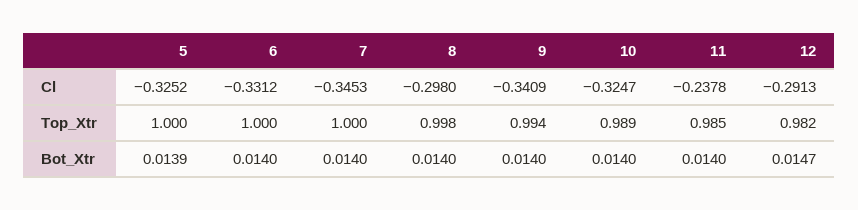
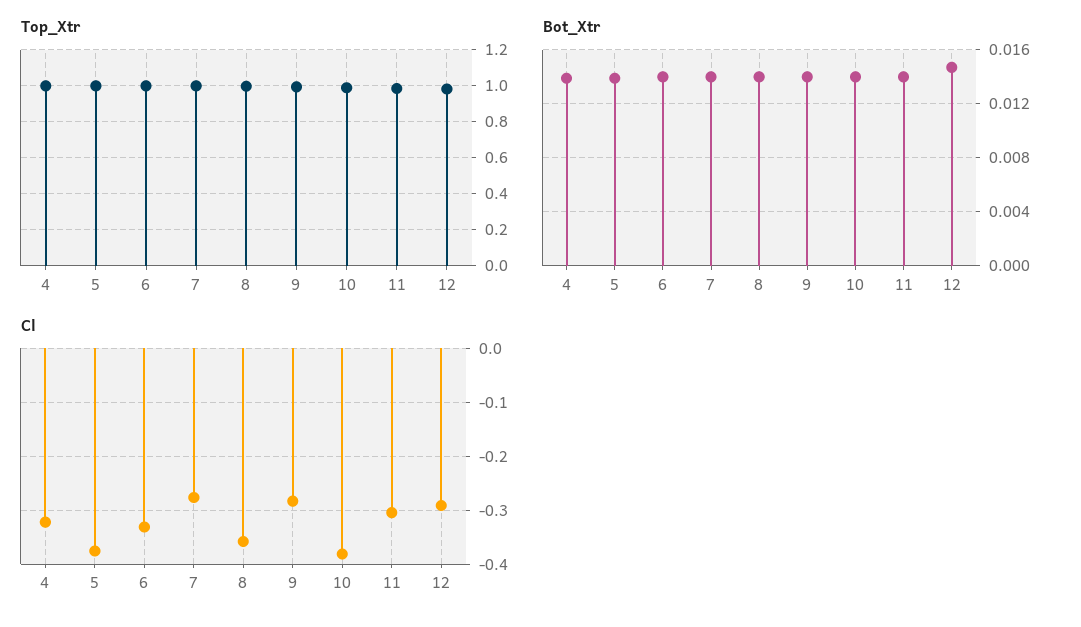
  {
    "Cl": {
-     "5": -0.3252,
+     "5": -0.38,
      "6": -0.3312,
-     "7": -0.3453,
+     "7": -0.28,
-     "8": -0.298,
+     "8": -0.36,
-     "9": -0.3409,
+     "9": -0.28,
-     "10": -0.3247,
+     "10": -0.38,
-     "11": -0.2378,
+     "11": -0.3,
-     "12": -0.2913
+     "12": -0.2913,
+     "4": -0.32
    },
    "Top_Xtr": {
      "5": 1,
      "6": 1,
      "7": 1,
      "8": 0.998,
      "9": 0.994,
      "10": 0.989,
      "11": 0.985,
-     "12": 0.982
+     "12": 0.982,
+     "4": 1
    },
    "Bot_Xtr": {
      "5": 0.0139,
      "6": 0.014,
      "7": 0.014,
      "8": 0.014,
      "9": 0.014,
      "10": 0.014,
      "11": 0.014,
-     "12": 0.0147
+     "12": 0.0147,
+     "4": 0.014
    }
  }

